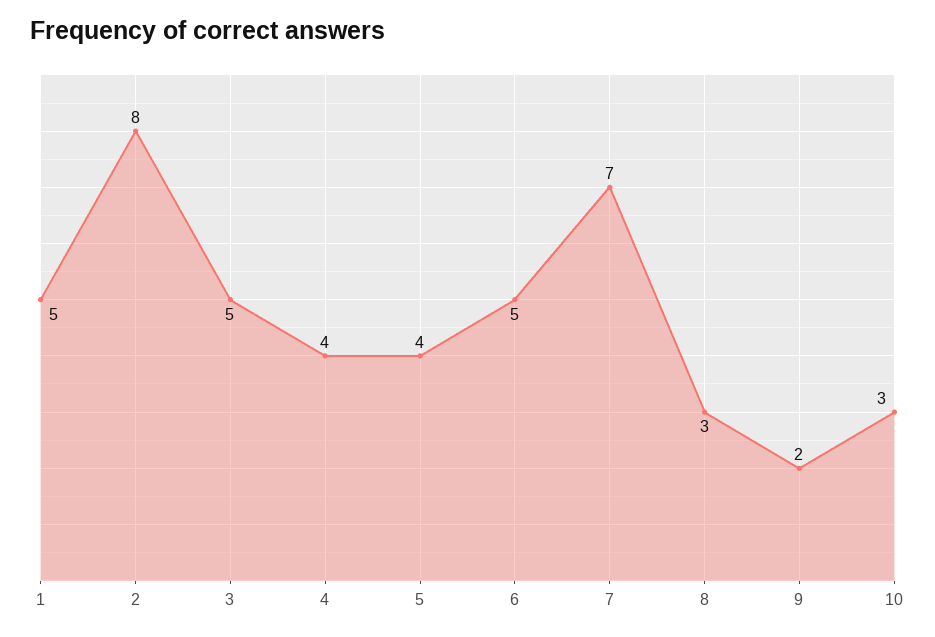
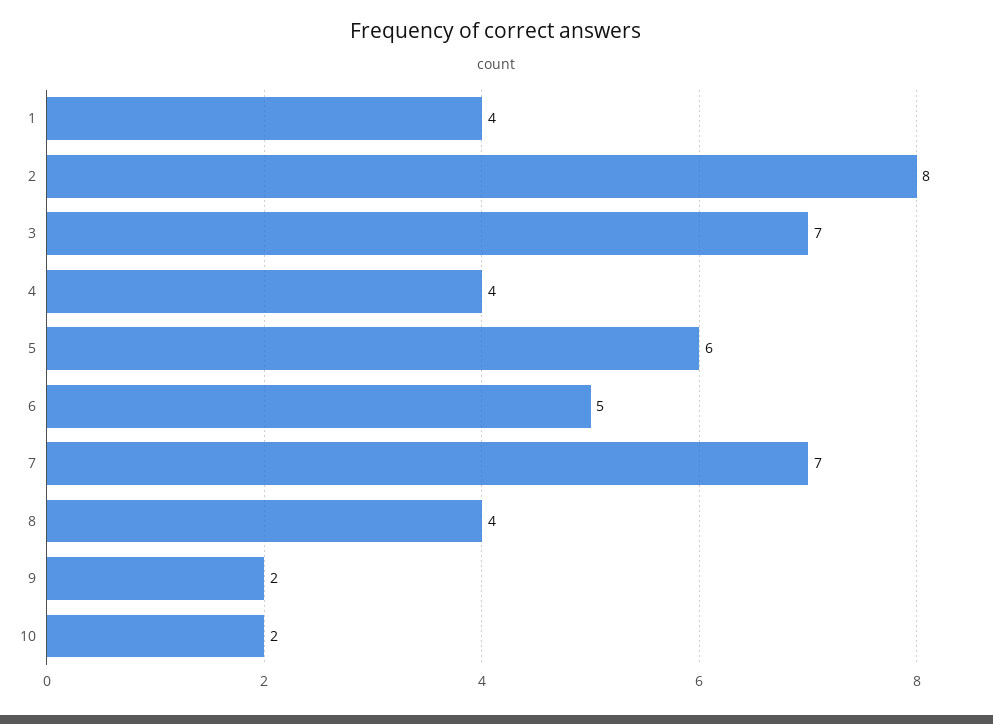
  {
-   "1": 5,
+   "1": 4,
    "2": 8,
-   "3": 5,
+   "3": 7,
    "4": 4,
-   "5": 4,
+   "5": 6,
    "6": 5,
    "7": 7,
-   "8": 3,
+   "8": 4,
    "9": 2,
-   "10": 3
+   "10": 2
  }

